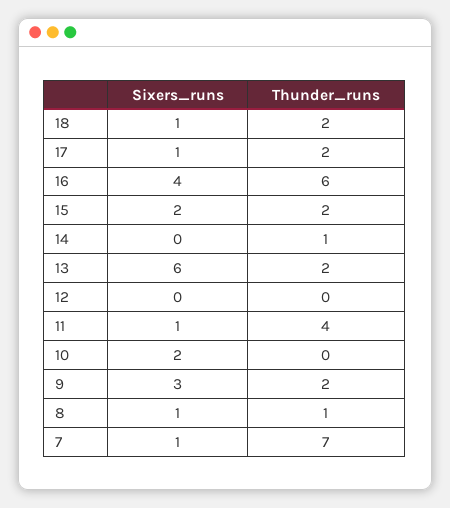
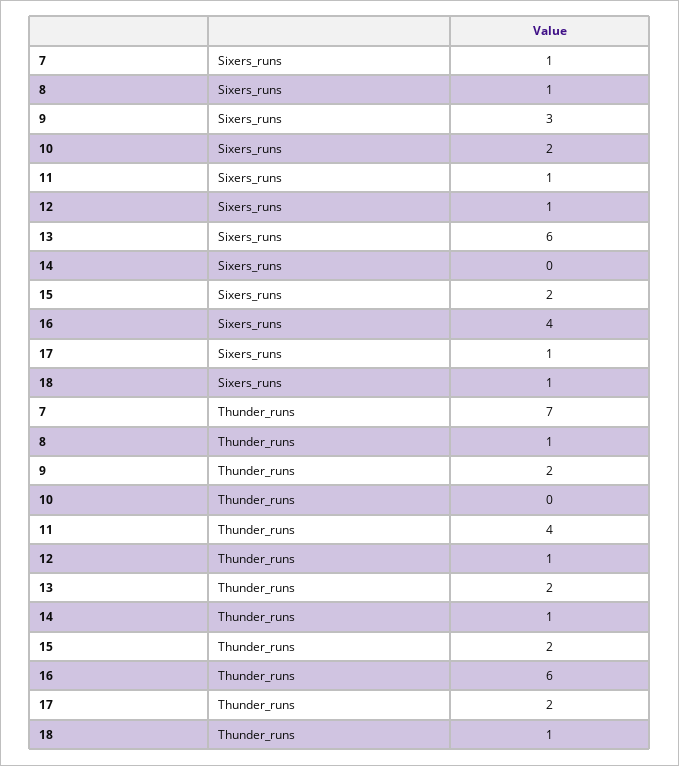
  {
    "Sixers_runs": {
      "18": 1,
      "17": 1,
      "16": 4,
      "15": 2,
      "14": 0,
      "13": 6,
-     "12": 0,
+     "12": 1,
      "11": 1,
      "10": 2,
      "9": 3,
      "8": 1,
      "7": 1
    },
    "Thunder_runs": {
-     "18": 2,
+     "18": 1,
      "17": 2,
      "16": 6,
      "15": 2,
      "14": 1,
      "13": 2,
-     "12": 0,
+     "12": 1,
      "11": 4,
      "10": 0,
      "9": 2,
      "8": 1,
      "7": 7
    }
  }

